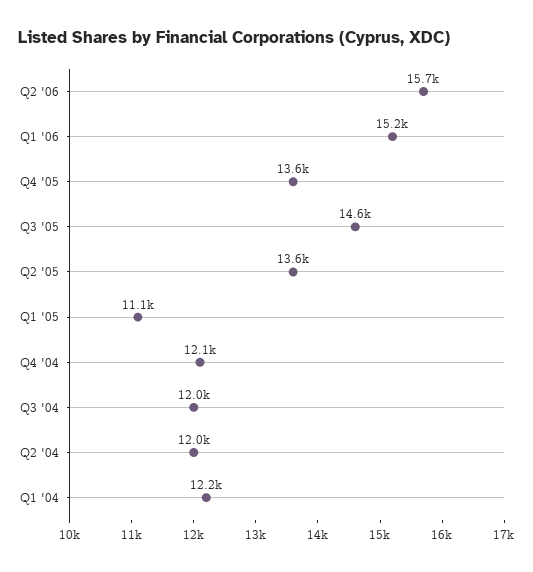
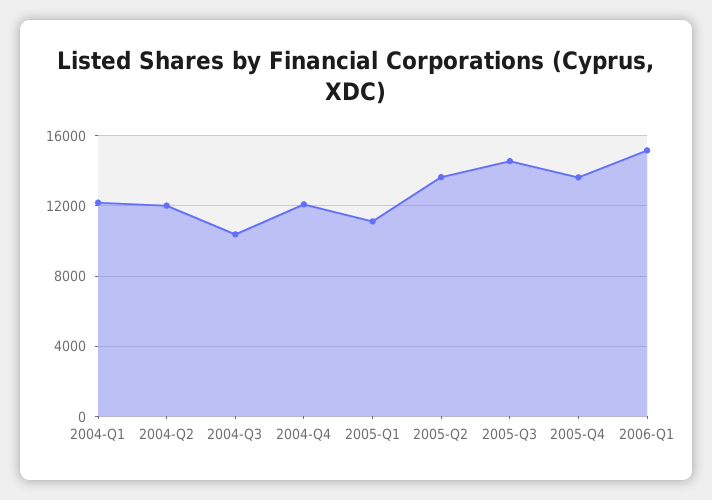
  {
-   "Q2 '06": 15700,
    "Q1 '06": 15200,
    "Q4 '05": 13600,
    "Q3 '05": 14600,
    "Q2 '05": 13600,
    "Q1 '05": 11100,
    "Q4 '04": 12100,
-   "Q3 '04": 12000,
+   "Q3 '04": 10500,
    "Q2 '04": 12000,
    "Q1 '04": 12200
  }

